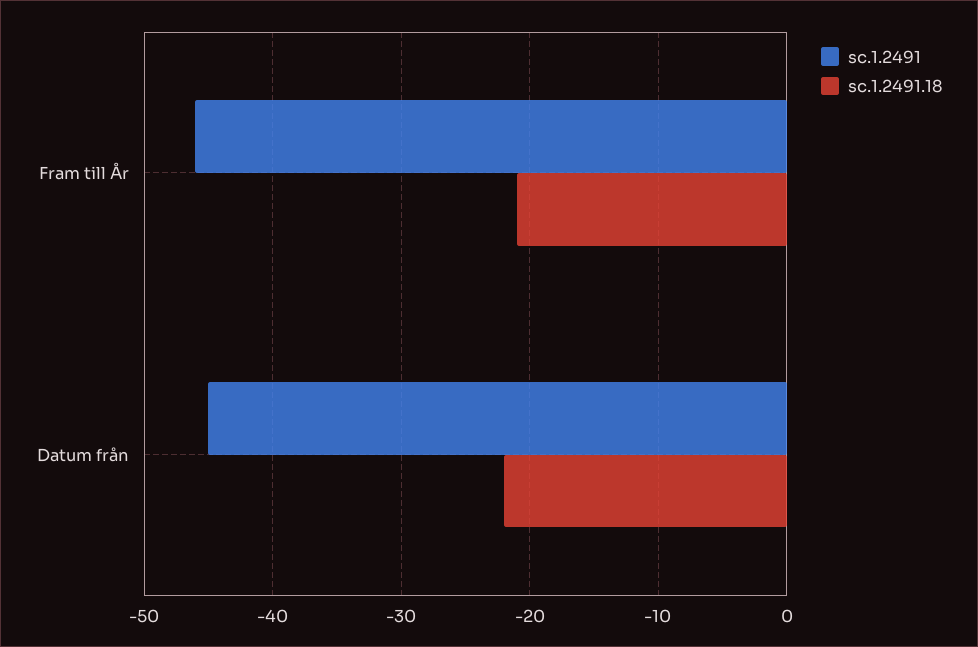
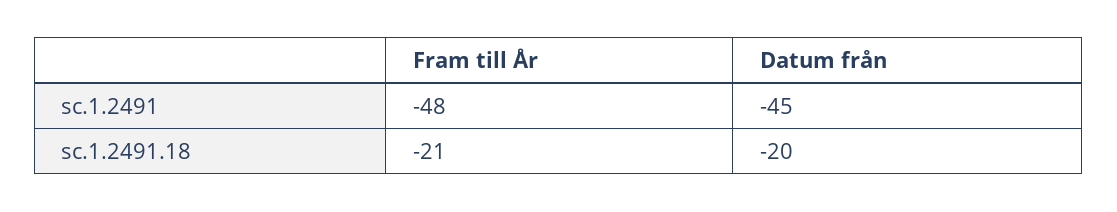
  {
    "sc.1.2491": {
-     "Fram till År": -46,
+     "Fram till År": -48,
      "Datum från": -45
    },
    "sc.1.2491.18": {
      "Fram till År": -21,
-     "Datum från": -22
+     "Datum från": -20
    }
  }

